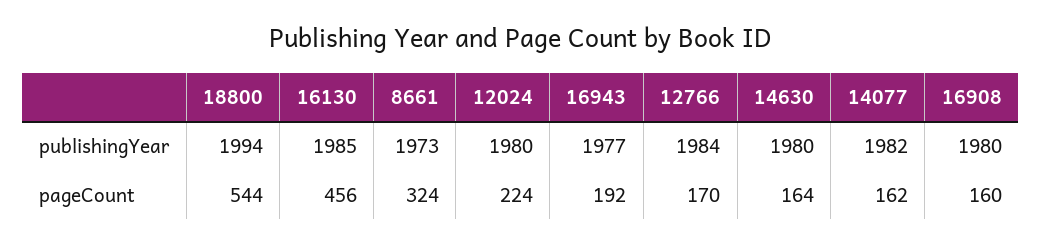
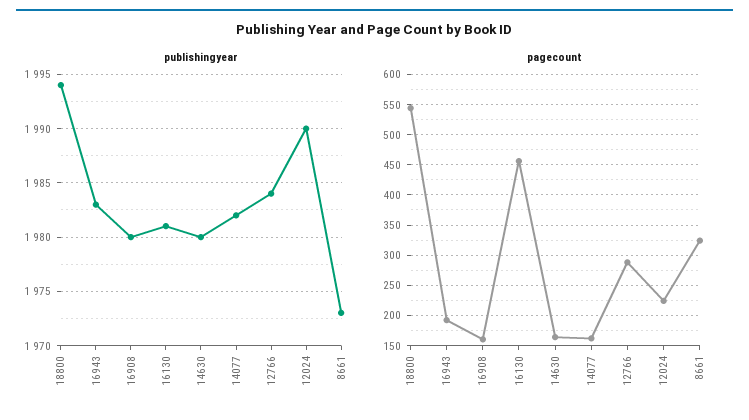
  {
    "publishingYear": {
      "18800": 1994,
-     "16130": 1985,
+     "16130": 1981,
      "8661": 1973,
-     "12024": 1980,
+     "12024": 1990,
-     "16943": 1977,
+     "16943": 1983,
      "12766": 1984,
      "14630": 1980,
      "14077": 1982,
      "16908": 1980
    },
    "pageCount": {
      "18800": 544,
      "16130": 456,
      "8661": 324,
      "12024": 224,
      "16943": 192,
-     "12766": 170,
+     "12766": 290,
      "14630": 164,
      "14077": 162,
      "16908": 160
    }
  }

